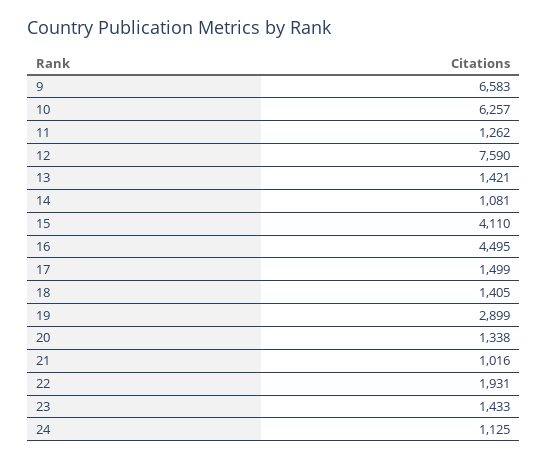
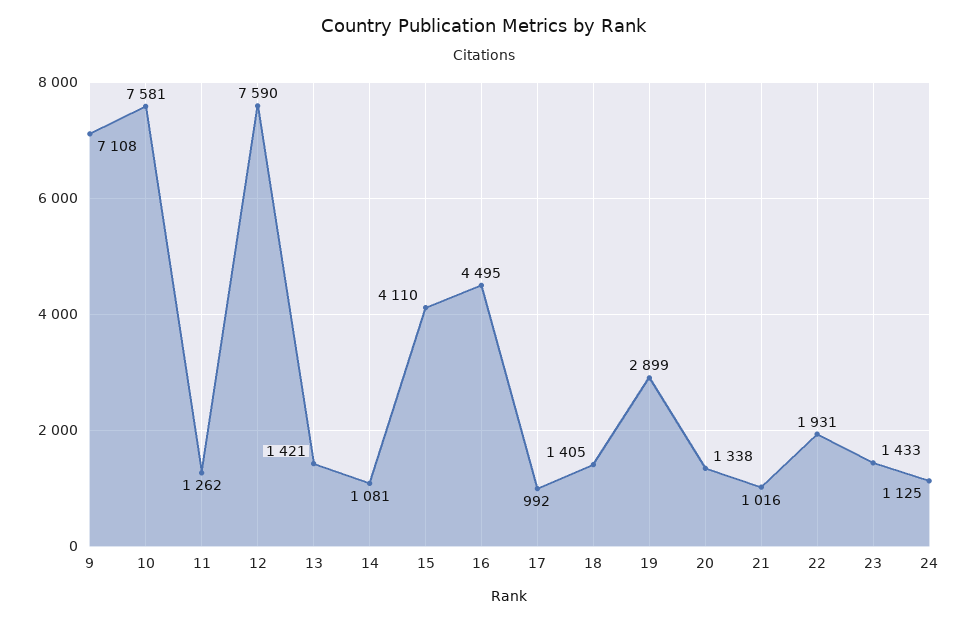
  {
-   "9": 6583,
+   "9": 7108,
-   "10": 6257,
+   "10": 7581,
    "11": 1262,
    "12": 7590,
    "13": 1421,
    "14": 1081,
    "15": 4110,
    "16": 4495,
-   "17": 1499,
+   "17": 992,
    "18": 1405,
    "19": 2899,
    "20": 1338,
    "21": 1016,
    "22": 1931,
    "23": 1433,
    "24": 1125
  }

